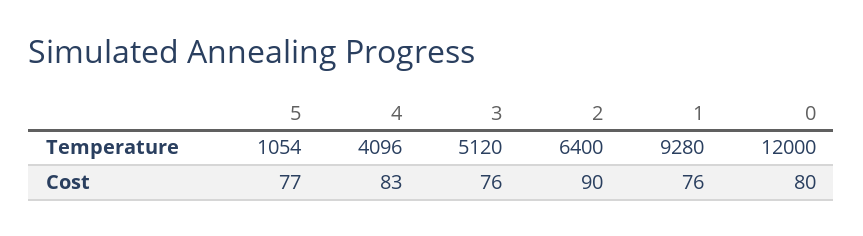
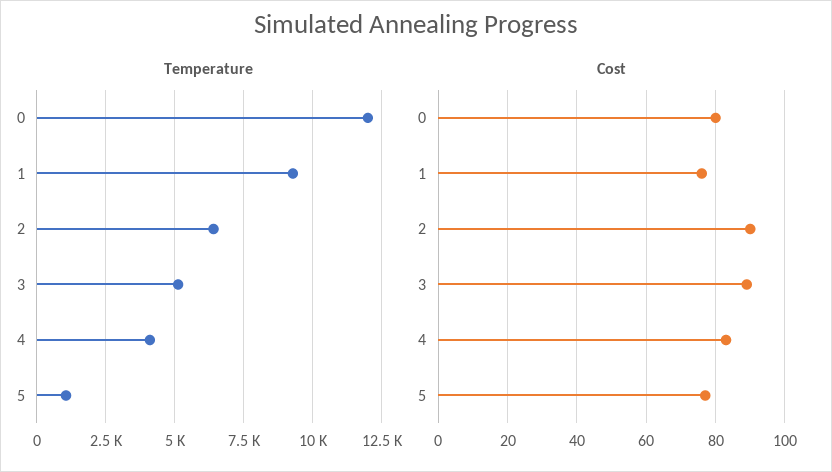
  {
    "Temperature": {
      "5": 1054,
      "4": 4096,
      "3": 5120,
      "2": 6400,
      "1": 9280,
      "0": 12000
    },
    "Cost": {
      "5": 77,
      "4": 83,
-     "3": 76,
+     "3": 90,
      "2": 90,
      "1": 76,
      "0": 80
    }
  }

